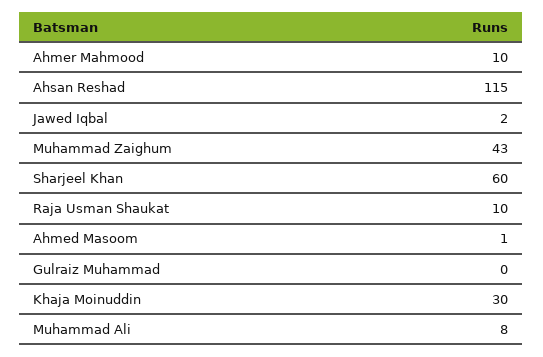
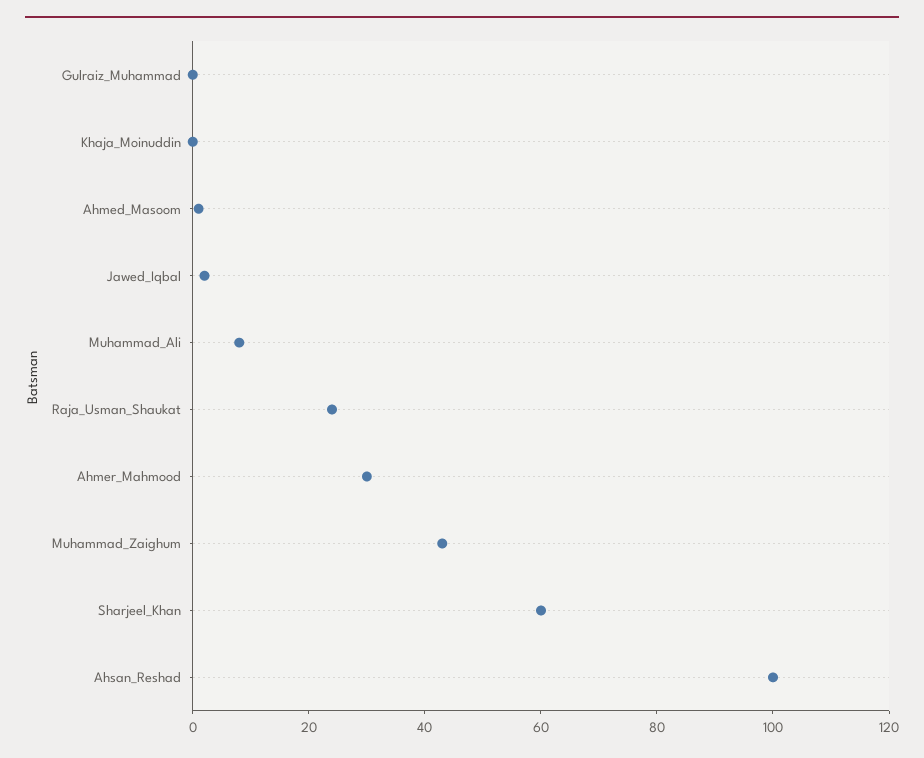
  {
-   "Ahmer Mahmood": 10,
+   "Ahmer Mahmood": 30,
-   "Ahsan Reshad": 115,
+   "Ahsan Reshad": 100,
    "Jawed Iqbal": 2,
    "Muhammad Zaighum": 43,
    "Sharjeel Khan": 60,
-   "Raja Usman Shaukat": 10,
+   "Raja Usman Shaukat": 25,
    "Ahmed Masoom": 1,
    "Gulraiz Muhammad": 0,
-   "Khaja Moinuddin": 30,
+   "Khaja Moinuddin": 0,
    "Muhammad Ali": 8
  }

